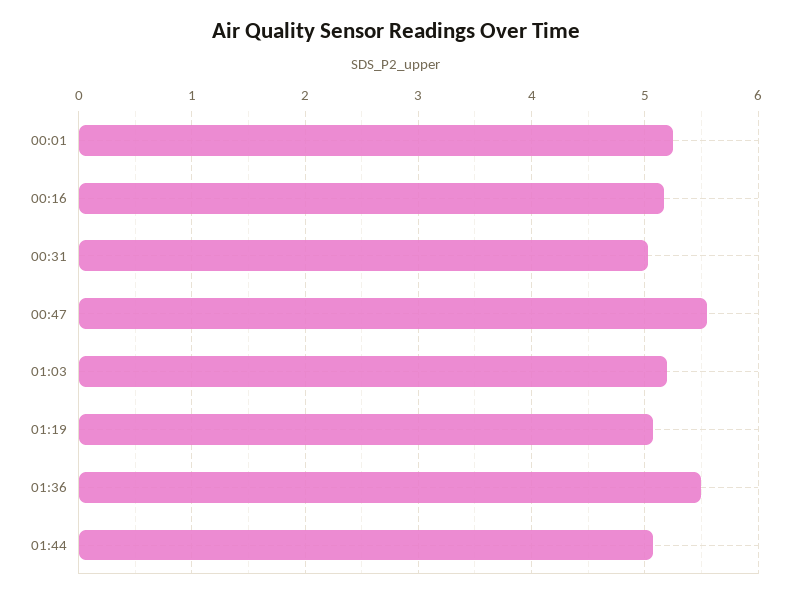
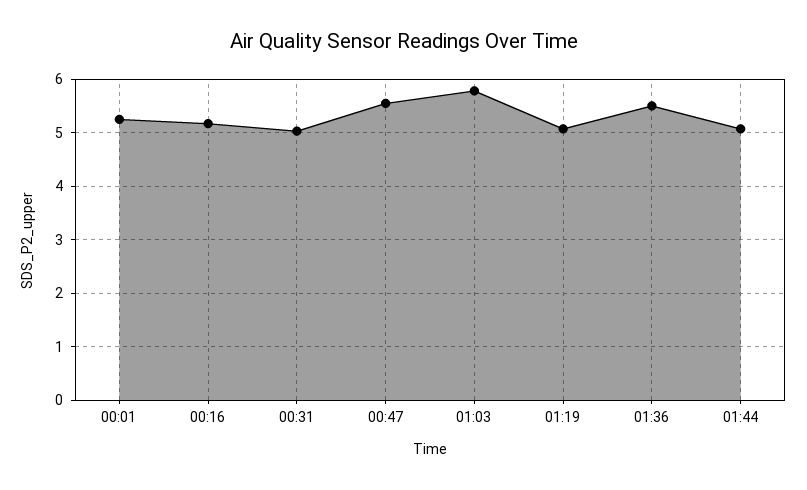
  {
    "00:01": 5.3,
    "00:16": 5.2,
    "00:31": 5,
    "00:47": 5.6,
-   "01:03": 5.2,
+   "01:03": 5.8,
    "01:19": 5.1,
    "01:36": 5.5,
    "01:44": 5.1
  }

